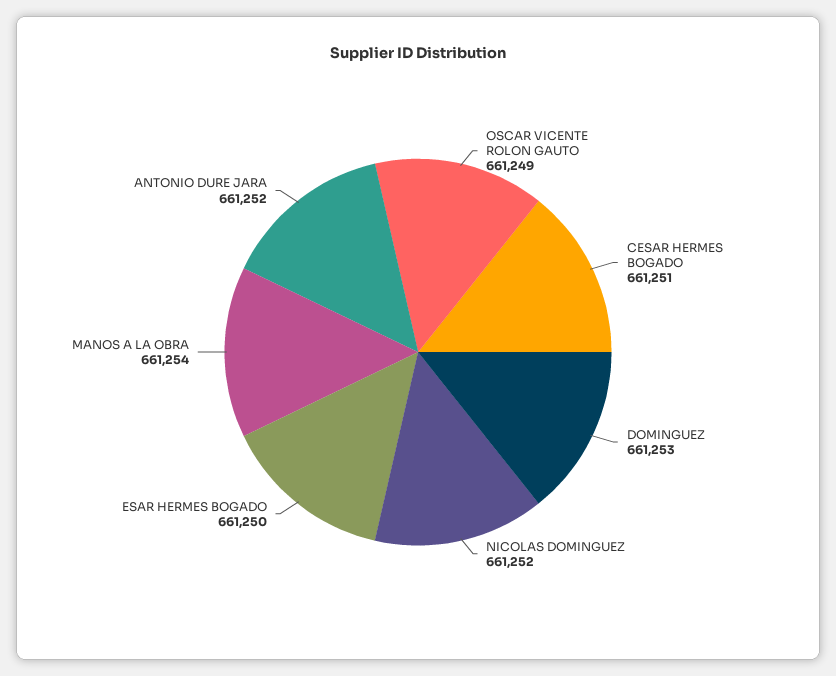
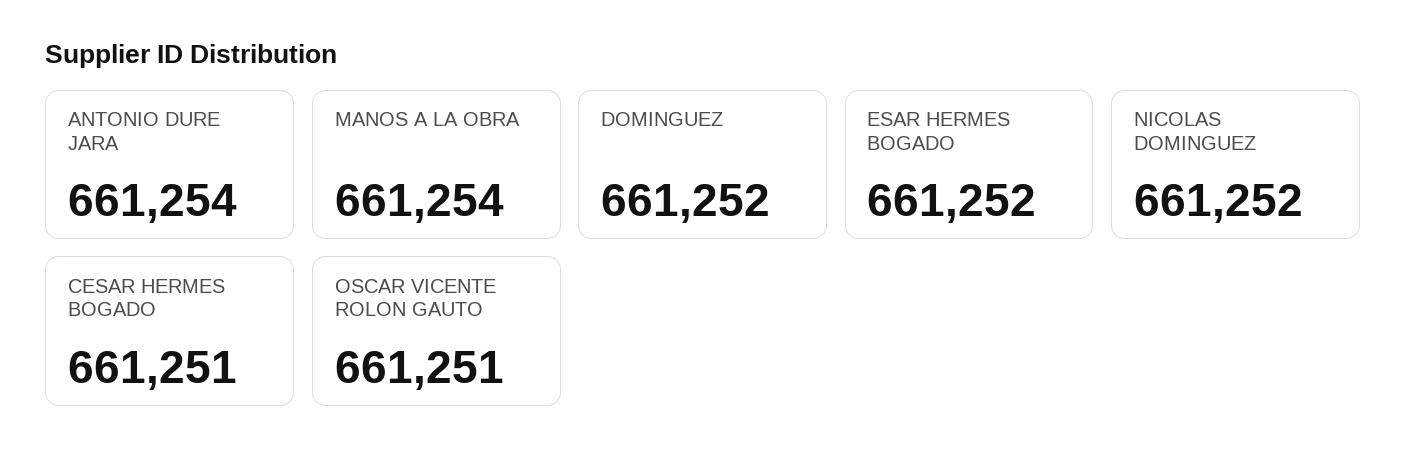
  {
-   "OSCAR VICENTE ROLON GAUTO": 661249,
+   "OSCAR VICENTE ROLON GAUTO": 661251,
    "CESAR HERMES BOGADO": 661251,
-   "DOMINGUEZ": 661253,
+   "DOMINGUEZ": 661252,
    "NICOLAS DOMINGUEZ": 661252,
-   "ESAR HERMES BOGADO": 661250,
+   "ESAR HERMES BOGADO": 661252,
    "MANOS A LA OBRA": 661254,
-   "ANTONIO DURE JARA": 661252
+   "ANTONIO DURE JARA": 661254
  }

